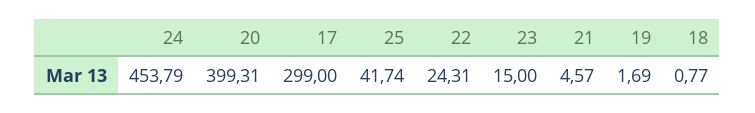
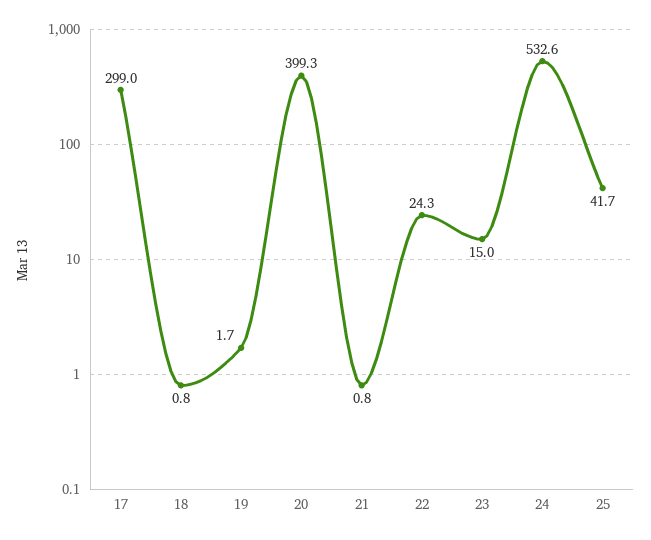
  {
-   "24": 453.79,
+   "24": 532.6,
    "20": 399.31,
    "17": 299,
    "25": 41.74,
    "22": 24.31,
    "23": 15,
-   "21": 4.57,
+   "21": 0.8,
    "19": 1.69,
    "18": 0.77
  }

